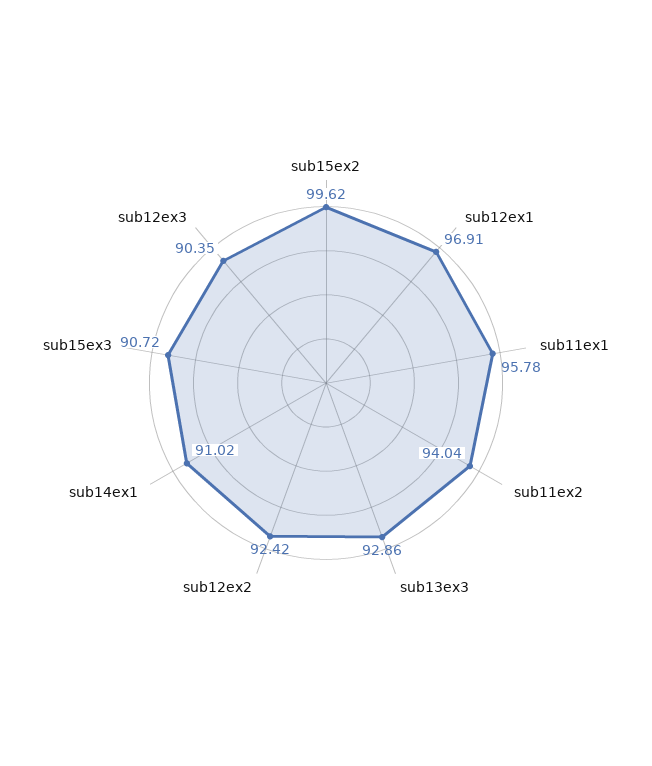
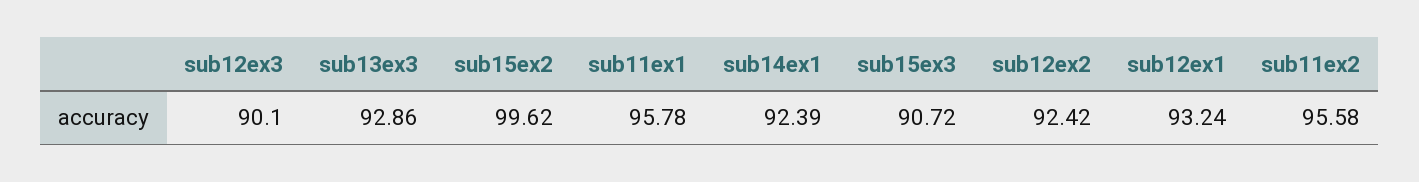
  {
    "sub15ex2": 99.62,
-   "sub12ex1": 96.91,
+   "sub12ex1": 93.24,
    "sub11ex1": 95.78,
-   "sub11ex2": 94.04,
+   "sub11ex2": 95.58,
    "sub13ex3": 92.86,
    "sub12ex2": 92.42,
-   "sub14ex1": 91.02,
+   "sub14ex1": 92.39,
    "sub15ex3": 90.72,
-   "sub12ex3": 90.35
+   "sub12ex3": 90.1
  }

